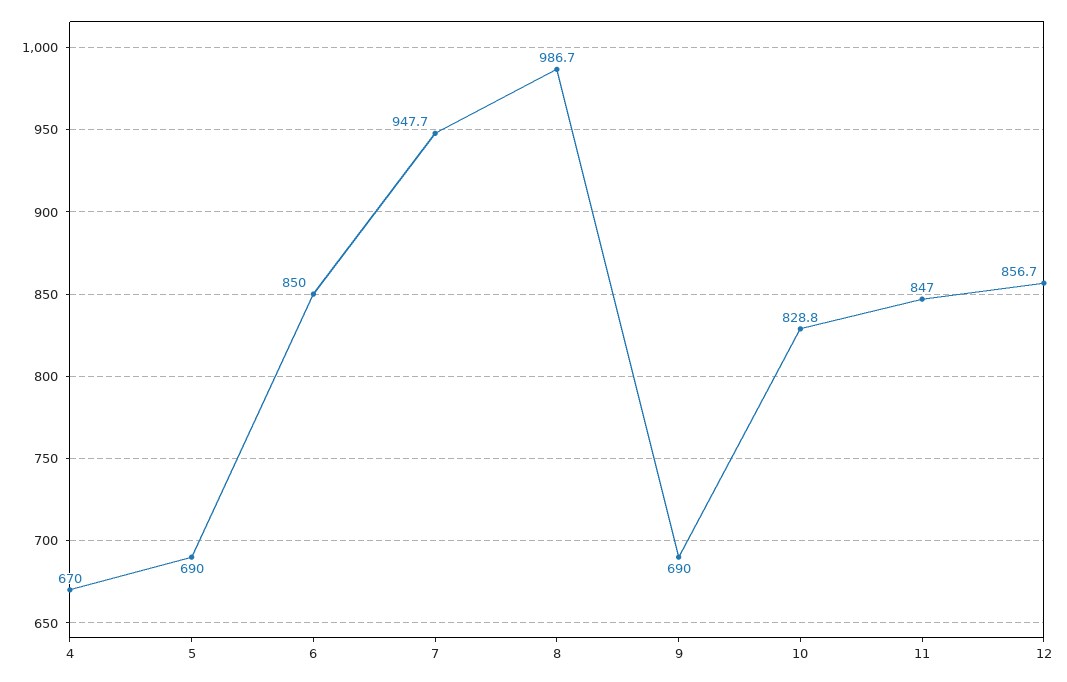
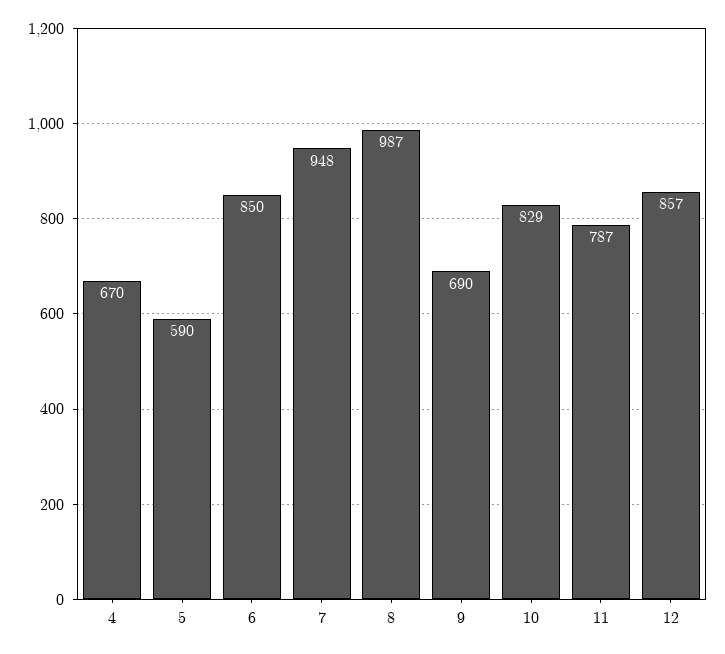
  {
    "4": 670,
-   "5": 690,
+   "5": 590,
    "6": 850,
    "7": 947.7,
    "8": 986.7,
    "9": 690,
    "10": 828.8,
-   "11": 847,
+   "11": 787,
    "12": 856.7
  }

